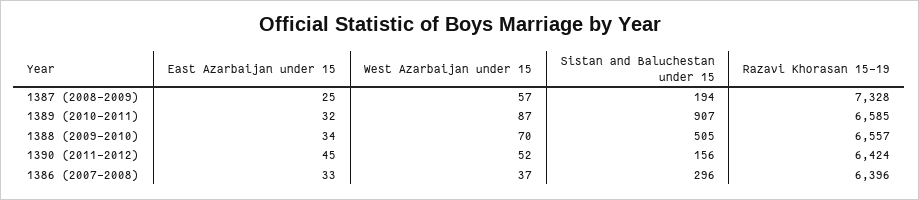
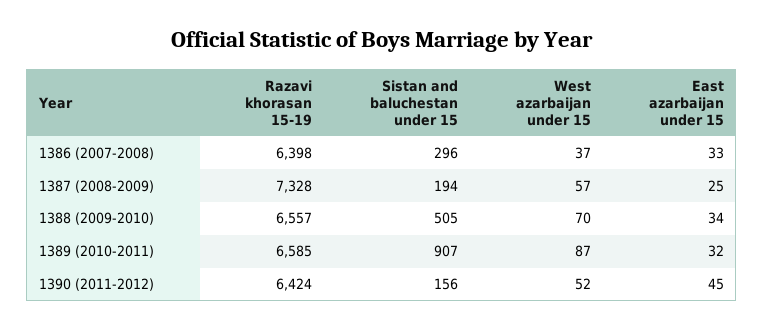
  {
    "East Azarbaijan under 15": {
      "1387 (2008-2009)": 25,
      "1389 (2010-2011)": 32,
      "1388 (2009-2010)": 34,
      "1390 (2011-2012)": 45,
      "1386 (2007-2008)": 33
    },
    "West Azarbaijan under 15": {
      "1387 (2008-2009)": 57,
      "1389 (2010-2011)": 87,
      "1388 (2009-2010)": 70,
      "1390 (2011-2012)": 52,
      "1386 (2007-2008)": 37
    },
    "Sistan and Baluchestan under 15": {
      "1387 (2008-2009)": 194,
      "1389 (2010-2011)": 907,
      "1388 (2009-2010)": 505,
      "1390 (2011-2012)": 156,
      "1386 (2007-2008)": 296
    },
    "Razavi Khorasan 15-19": {
      "1387 (2008-2009)": 7328,
      "1389 (2010-2011)": 6585,
      "1388 (2009-2010)": 6557,
      "1390 (2011-2012)": 6424,
-     "1386 (2007-2008)": 6396
+     "1386 (2007-2008)": 6398
    }
  }

